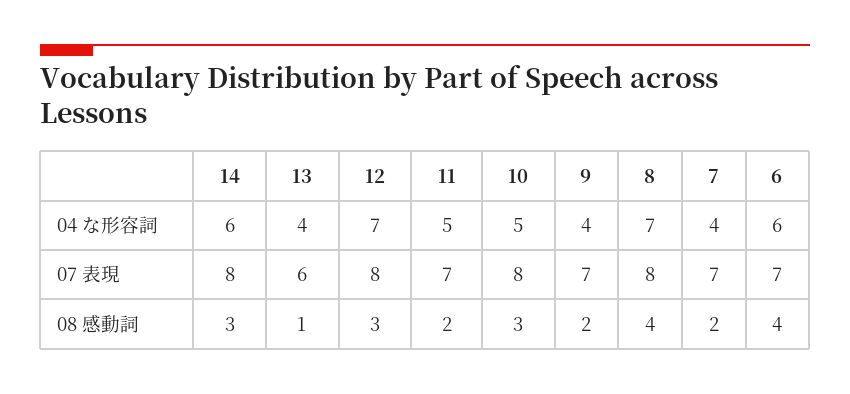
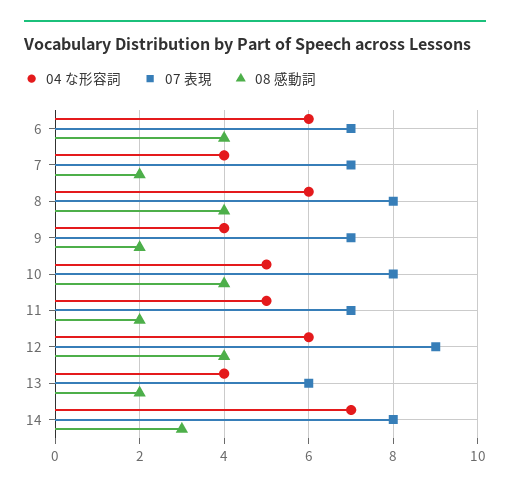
  {
    "04 な形容詞": {
-     "14": 6,
+     "14": 7,
      "13": 4,
-     "12": 7,
+     "12": 6,
      "11": 5,
      "10": 5,
      "9": 4,
-     "8": 7,
+     "8": 6,
      "7": 4,
      "6": 6
    },
    "07 表現": {
      "14": 8,
      "13": 6,
-     "12": 8,
+     "12": 9,
      "11": 7,
      "10": 8,
      "9": 7,
      "8": 8,
      "7": 7,
      "6": 7
    },
    "08 感動詞": {
      "14": 3,
-     "13": 1,
+     "13": 2,
-     "12": 3,
+     "12": 4,
      "11": 2,
-     "10": 3,
+     "10": 4,
      "9": 2,
      "8": 4,
      "7": 2,
      "6": 4
    }
  }

